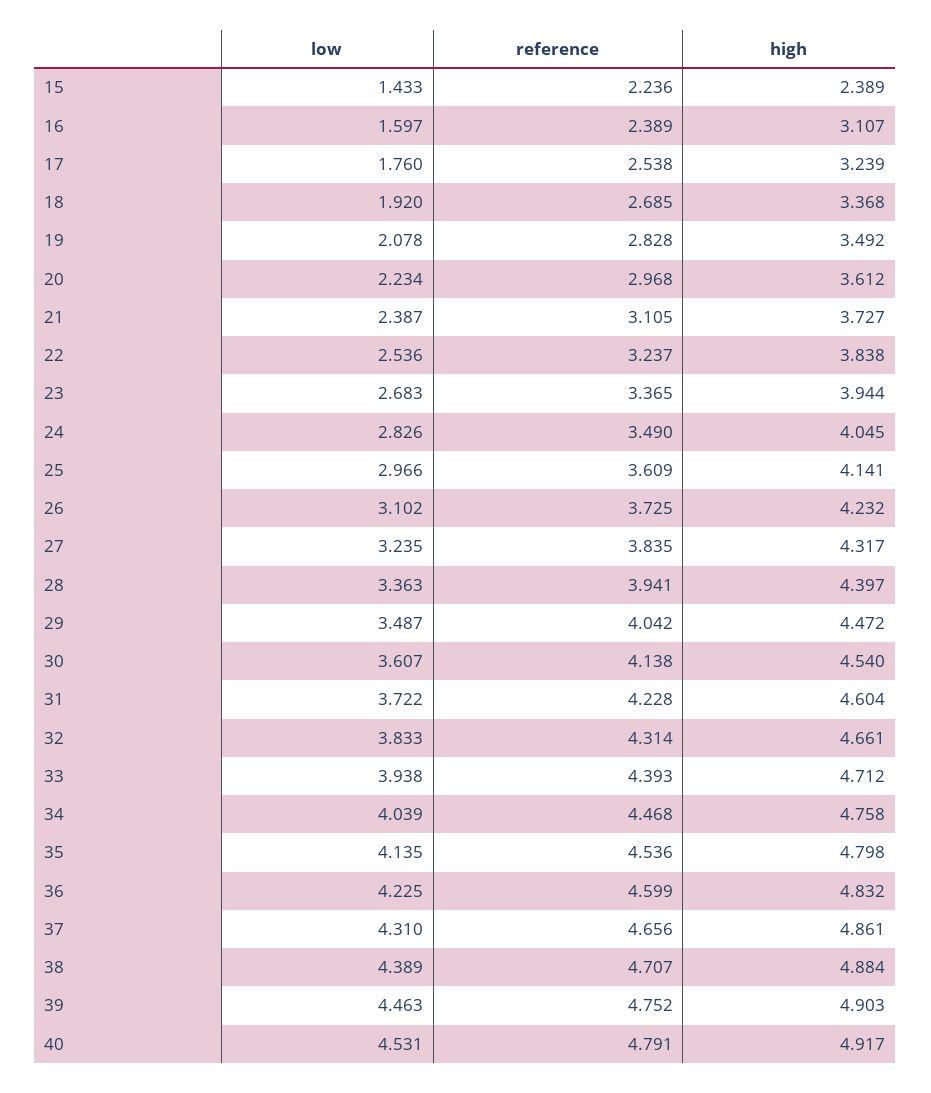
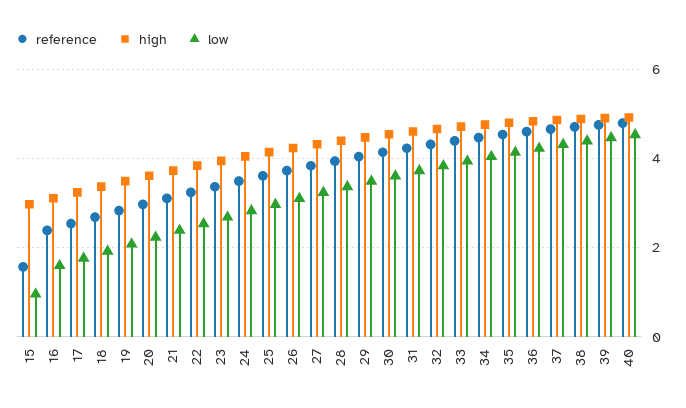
  {
    "low": {
-     "15": 1.433,
+     "15": 1,
      "16": 1.597,
      "17": 1.76,
      "18": 1.92,
      "19": 2.078,
      "20": 2.234,
      "21": 2.387,
      "22": 2.536,
      "23": 2.683,
      "24": 2.826,
      "25": 2.966,
      "26": 3.102,
      "27": 3.235,
      "28": 3.363,
      "29": 3.487,
      "30": 3.607,
      "31": 3.722,
      "32": 3.833,
      "33": 3.938,
      "34": 4.039,
      "35": 4.135,
      "36": 4.225,
      "37": 4.31,
      "38": 4.389,
      "39": 4.463,
      "40": 4.531
    },
    "reference": {
-     "15": 2.236,
+     "15": 1.6,
      "16": 2.389,
      "17": 2.538,
      "18": 2.685,
      "19": 2.828,
      "20": 2.968,
      "21": 3.105,
      "22": 3.237,
      "23": 3.365,
      "24": 3.49,
      "25": 3.609,
      "26": 3.725,
      "27": 3.835,
      "28": 3.941,
      "29": 4.042,
      "30": 4.138,
      "31": 4.228,
      "32": 4.314,
      "33": 4.393,
      "34": 4.468,
      "35": 4.536,
      "36": 4.599,
      "37": 4.656,
      "38": 4.707,
      "39": 4.752,
      "40": 4.791
    },
    "high": {
-     "15": 2.389,
+     "15": 3,
      "16": 3.107,
      "17": 3.239,
      "18": 3.368,
      "19": 3.492,
      "20": 3.612,
      "21": 3.727,
      "22": 3.838,
      "23": 3.944,
      "24": 4.045,
      "25": 4.141,
      "26": 4.232,
      "27": 4.317,
      "28": 4.397,
      "29": 4.472,
      "30": 4.54,
      "31": 4.604,
      "32": 4.661,
      "33": 4.712,
      "34": 4.758,
      "35": 4.798,
      "36": 4.832,
      "37": 4.861,
      "38": 4.884,
      "39": 4.903,
      "40": 4.917
    }
  }

